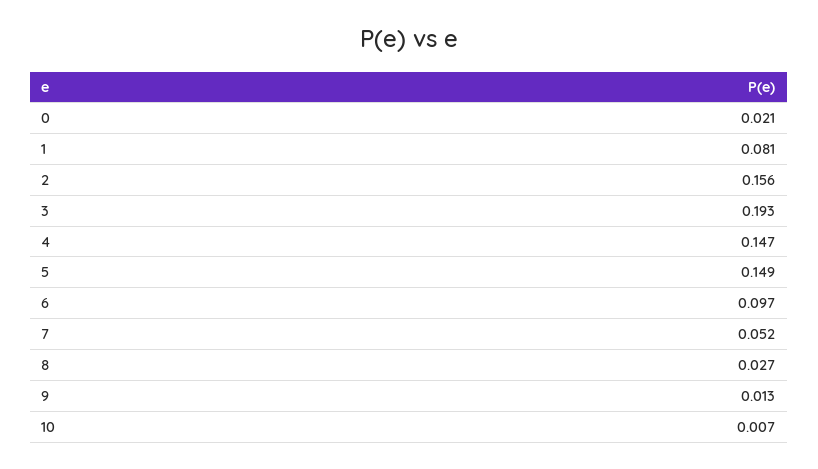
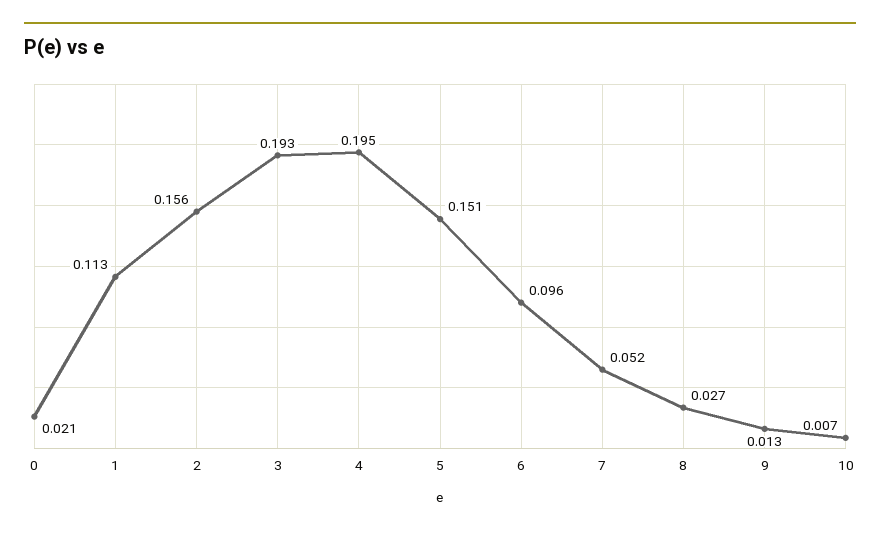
  {
    "0": 0.021,
-   "1": 0.081,
+   "1": 0.113,
    "2": 0.156,
    "3": 0.193,
-   "4": 0.147,
+   "4": 0.195,
-   "5": 0.149,
+   "5": 0.151,
-   "6": 0.097,
+   "6": 0.096,
    "7": 0.052,
    "8": 0.027,
    "9": 0.013,
    "10": 0.007
  }

